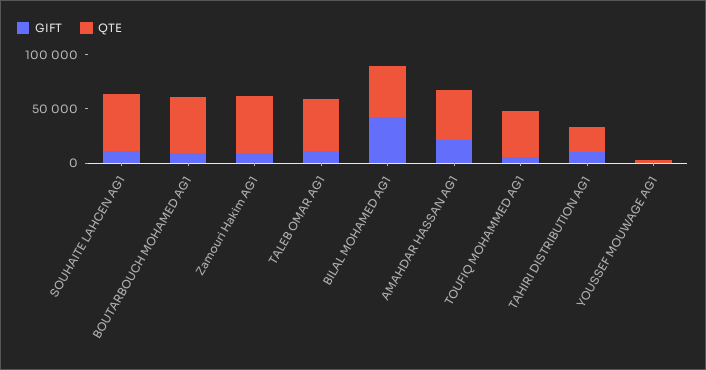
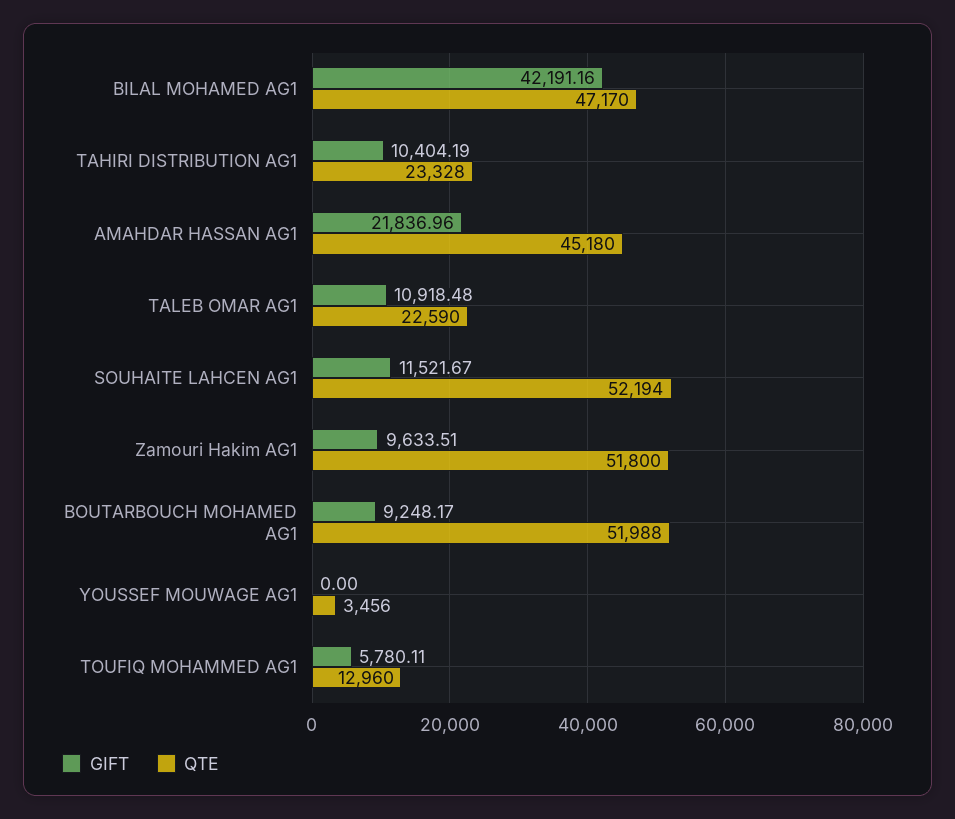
  {
    "GIFT": {
      "SOUHAITE LAHCEN AG1": 11521.67,
      "BOUTARBOUCH MOHAMED AG1": 9248.17,
      "Zamouri Hakim AG1": 9633.51,
      "TALEB OMAR AG1": 10918.48,
      "BILAL MOHAMED AG1": 42191.16,
      "AMAHDAR HASSAN AG1": 21836.96,
      "TOUFIQ MOHAMMED AG1": 5780.11,
      "TAHIRI DISTRIBUTION AG1": 10404.19,
      "YOUSSEF MOUWAGE AG1": 0
    },
    "QTE": {
      "SOUHAITE LAHCEN AG1": 52194,
      "BOUTARBOUCH MOHAMED AG1": 51988,
      "Zamouri Hakim AG1": 51800,
-     "TALEB OMAR AG1": 50000,
+     "TALEB OMAR AG1": 22590,
      "BILAL MOHAMED AG1": 47170,
      "AMAHDAR HASSAN AG1": 45180,
-     "TOUFIQ MOHAMMED AG1": 40000,
+     "TOUFIQ MOHAMMED AG1": 12960,
      "TAHIRI DISTRIBUTION AG1": 23328,
      "YOUSSEF MOUWAGE AG1": 3456
    }
  }

